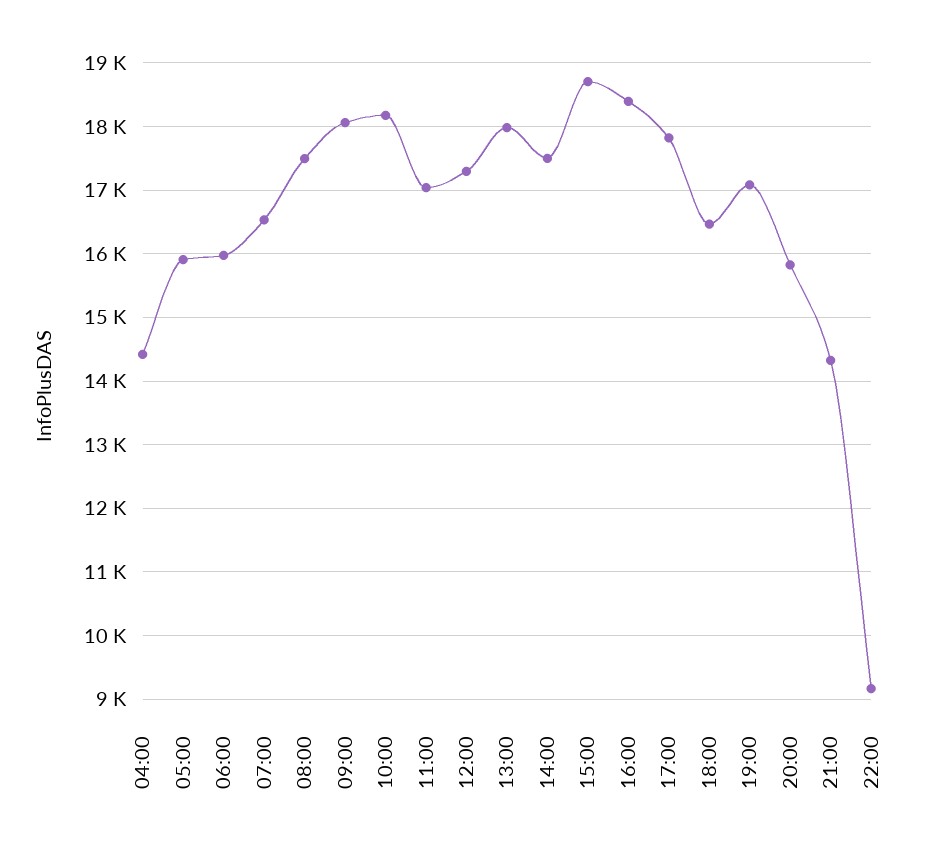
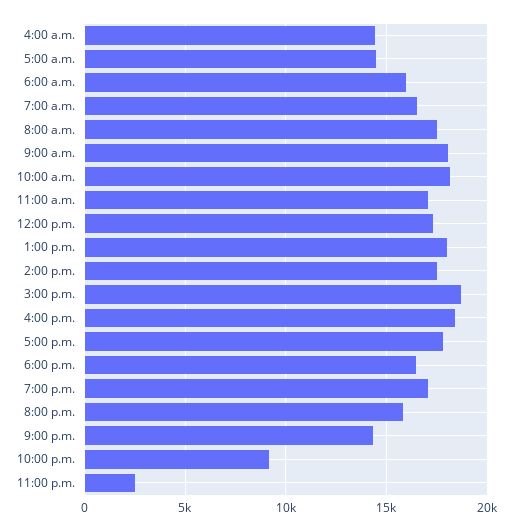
  {
    "04:00": 14400,
-   "05:00": 15900,
+   "05:00": 14500,
    "06:00": 16000,
    "07:00": 16500,
    "08:00": 17500,
    "09:00": 18100,
    "10:00": 18200,
    "11:00": 17000,
    "12:00": 17300,
    "13:00": 18000,
    "14:00": 17500,
    "15:00": 18700,
    "16:00": 18400,
    "17:00": 17800,
    "18:00": 16500,
    "19:00": 17100,
    "20:00": 15800,
    "21:00": 14300,
-   "22:00": 9200
+   "22:00": 9200,
+   "11:00 p.m.": 2500
  }

